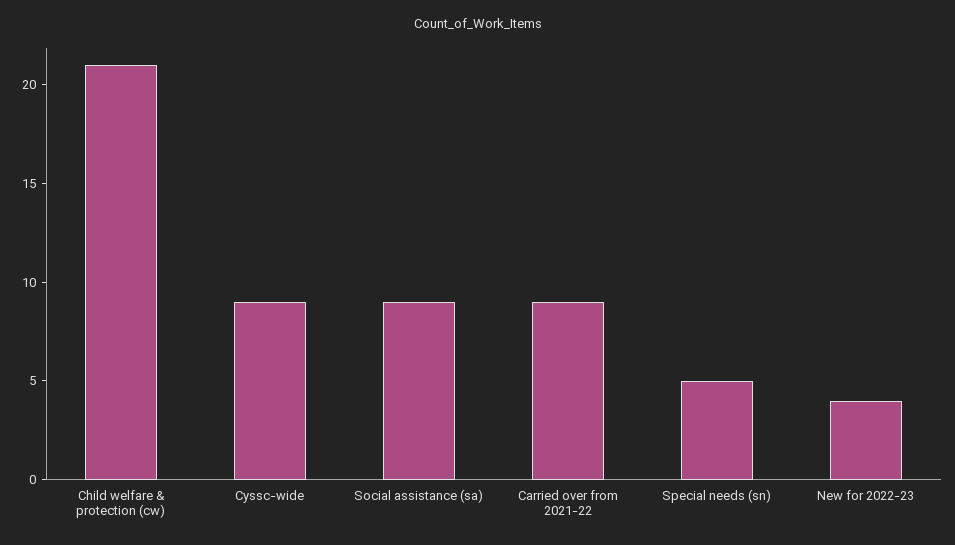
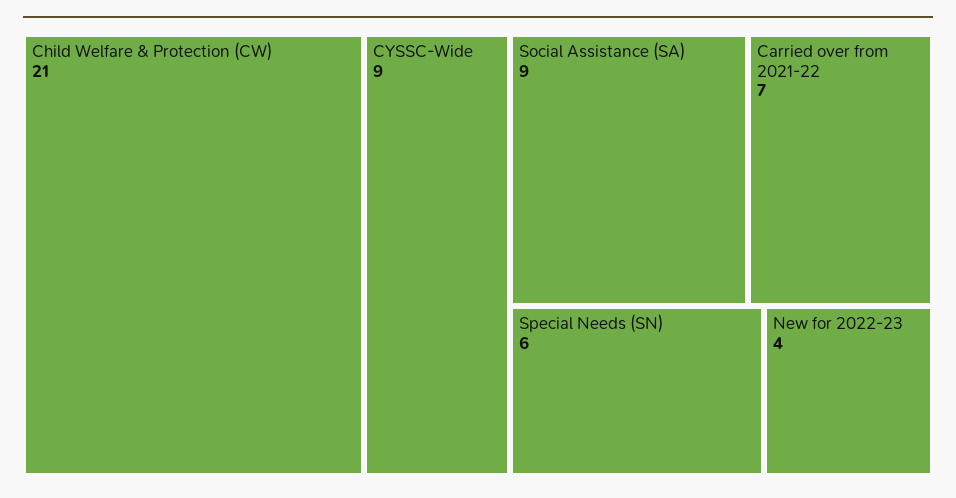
  {
    "Child welfare & protection (cw)": 21,
    "Cyssc-wide": 9,
    "Social assistance (sa)": 9,
-   "Carried over from 2021-22": 9,
+   "Carried over from 2021-22": 7,
-   "Special needs (sn)": 5,
+   "Special needs (sn)": 6,
    "New for 2022-23": 4
  }

